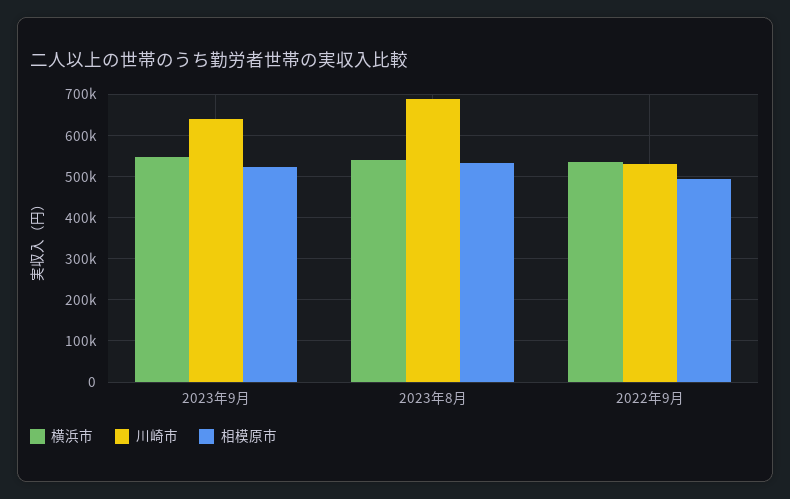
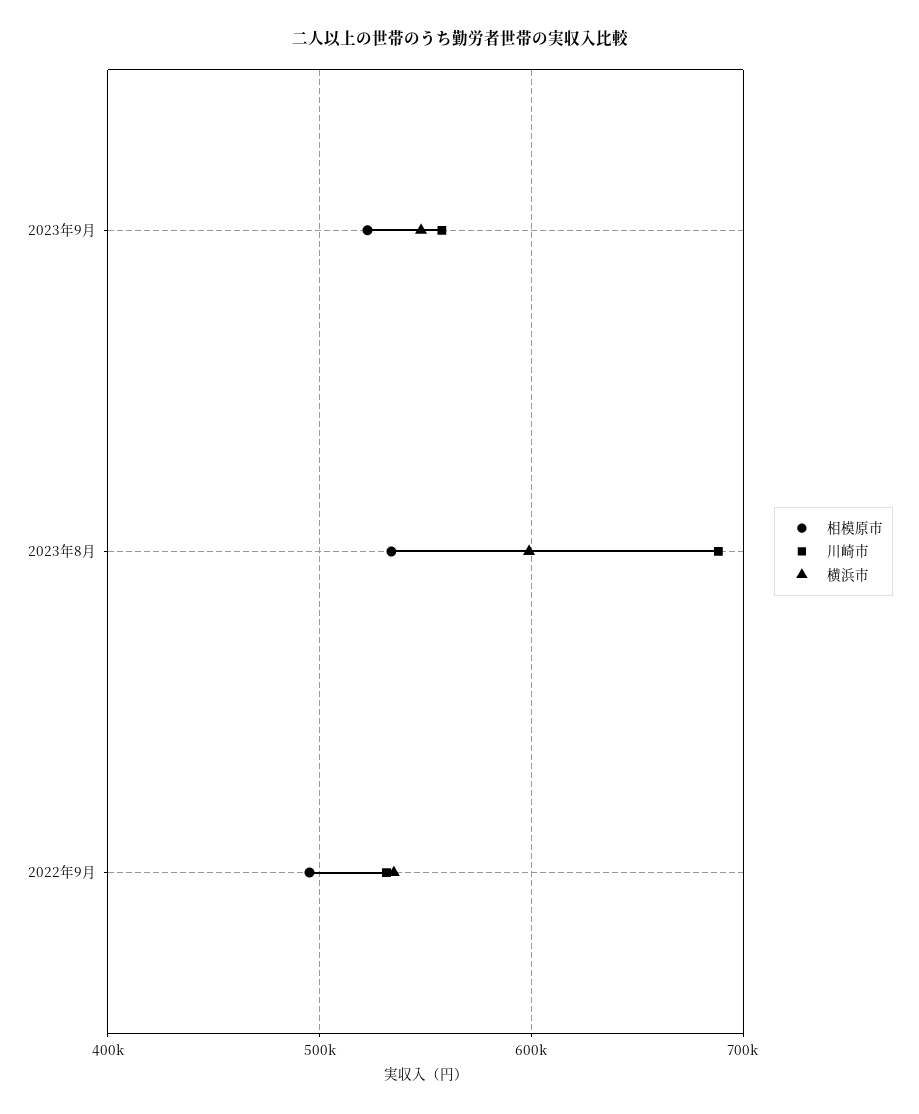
  {
    "横浜市": {
      "2023年9月": 550000,
-     "2023年8月": 540000,
+     "2023年8月": 600000,
      "2022年9月": 540000
    },
    "川崎市": {
-     "2023年9月": 640000,
+     "2023年9月": 560000,
      "2023年8月": 690000,
      "2022年9月": 530000
    },
    "相模原市": {
      "2023年9月": 520000,
      "2023年8月": 530000,
      "2022年9月": 500000
    }
  }

